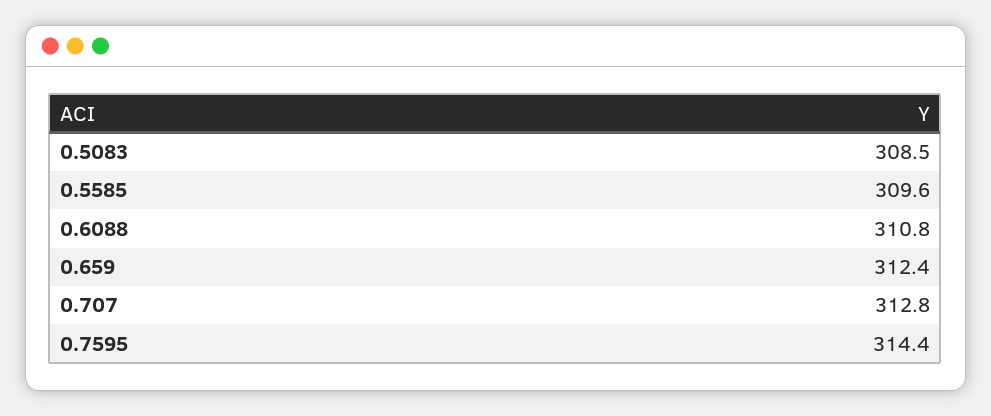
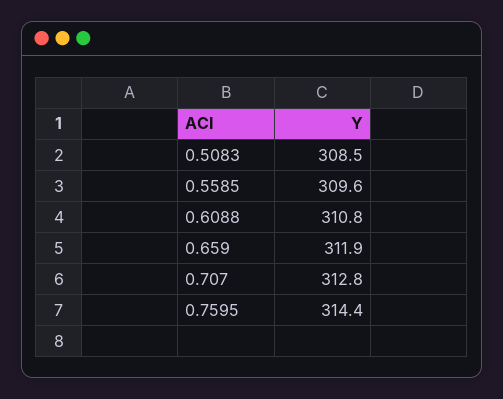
  {
    "0.5083": 308.5,
    "0.5585": 309.6,
    "0.6088": 310.8,
-   "0.659": 312.4,
+   "0.659": 311.9,
    "0.707": 312.8,
    "0.7595": 314.4
  }

